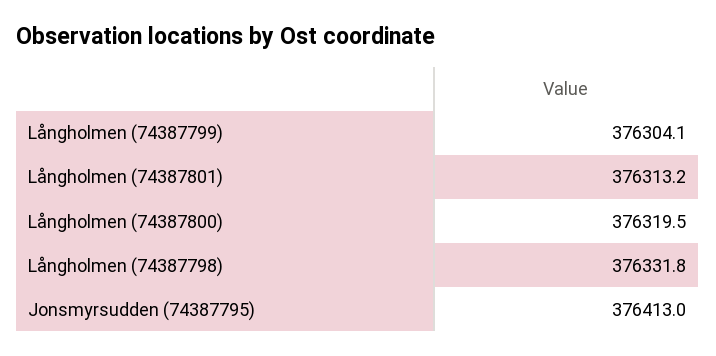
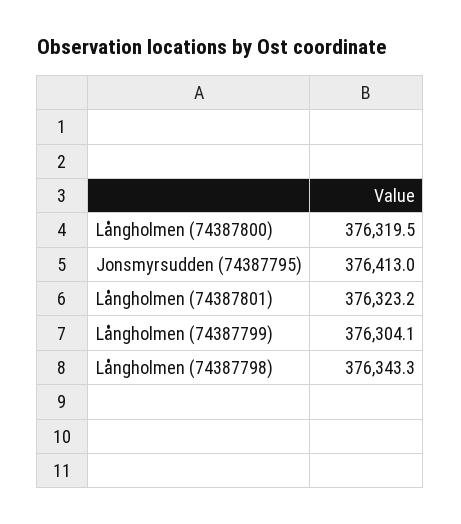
  {
    "Långholmen (74387799)": 376304.1,
-   "Långholmen (74387801)": 376313.2,
+   "Långholmen (74387801)": 376323.2,
    "Långholmen (74387800)": 376319.5,
-   "Långholmen (74387798)": 376331.8,
+   "Långholmen (74387798)": 376343.3,
    "Jonsmyrsudden (74387795)": 376413
  }

